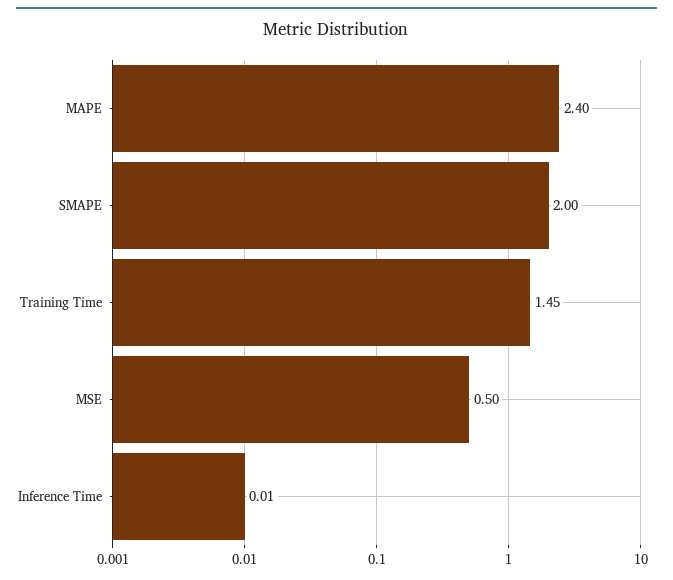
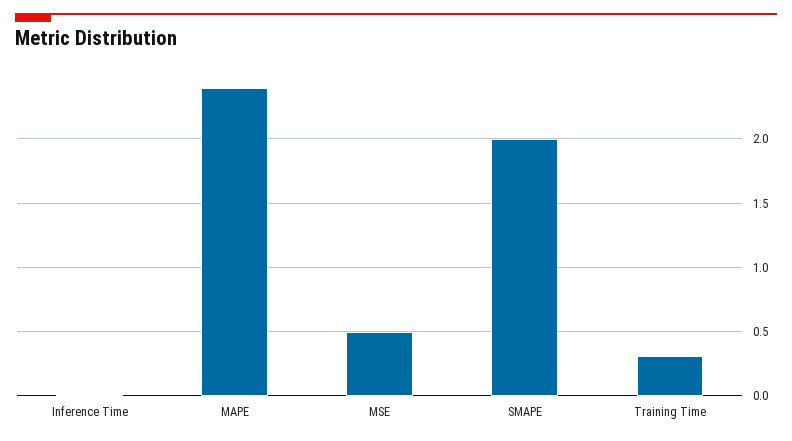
  {
    "MAPE": 2.4,
    "SMAPE": 2,
-   "Training Time": 1.45,
+   "Training Time": 0.3,
    "MSE": 0.5,
    "Inference Time": 0.01
  }

